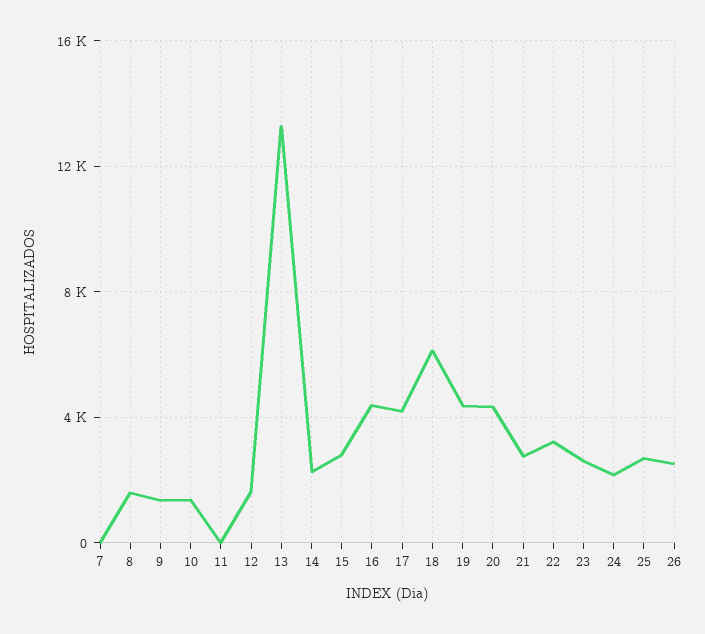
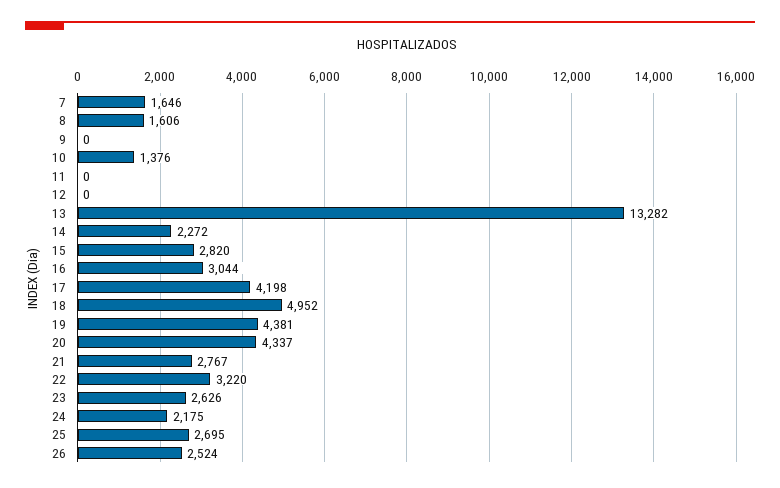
  {
-   "7": 0,
+   "7": 1646,
    "8": 1606,
-   "9": 1500,
+   "9": 0,
    "10": 1376,
    "11": 0,
-   "12": 1500,
+   "12": 0,
    "13": 13282,
    "14": 2272,
    "15": 2820,
-   "16": 4500,
+   "16": 3044,
    "17": 4198,
-   "18": 6000,
+   "18": 4952,
    "19": 4381,
    "20": 4337,
    "21": 2767,
    "22": 3220,
    "23": 2626,
    "24": 2175,
    "25": 2695,
    "26": 2524
  }

